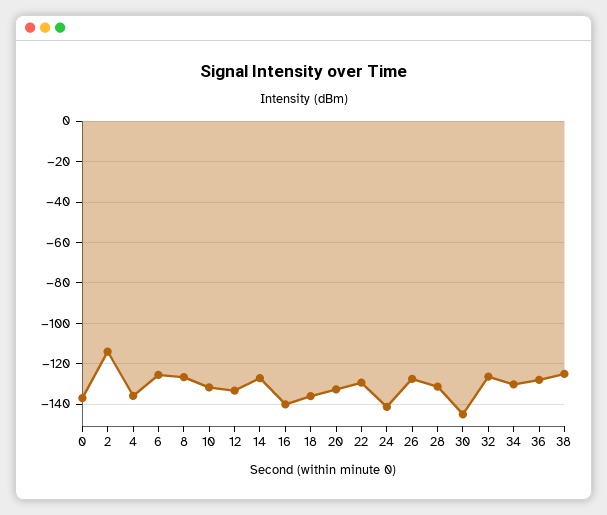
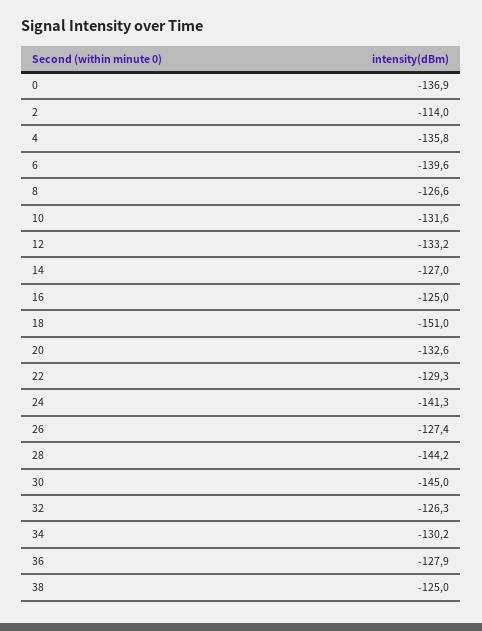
  {
    "0": -136.9,
    "2": -114,
    "4": -135.8,
-   "6": -125,
+   "6": -139.6,
    "8": -126.6,
    "10": -131.6,
    "12": -133.2,
    "14": -127,
-   "16": -140,
+   "16": -125,
-   "18": -135,
+   "18": -151,
    "20": -132.6,
    "22": -129.3,
    "24": -141.3,
    "26": -127.4,
-   "28": -130,
+   "28": -144.2,
    "30": -145,
    "32": -126.3,
    "34": -130.2,
    "36": -127.9,
    "38": -125
  }

